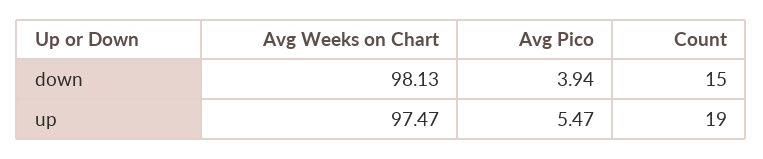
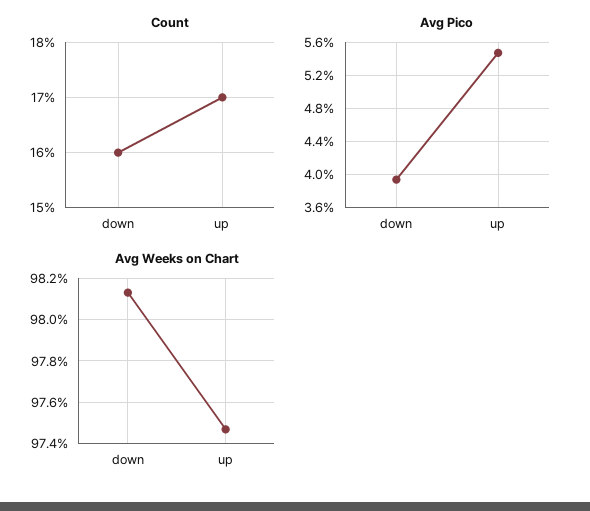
  {
    "Avg Weeks on Chart": {
      "down": 98.13,
      "up": 97.47
    },
    "Avg Pico": {
      "down": 3.94,
      "up": 5.47
    },
    "Count": {
-     "down": 15,
+     "down": 16,
-     "up": 19
+     "up": 17
    }
  }

